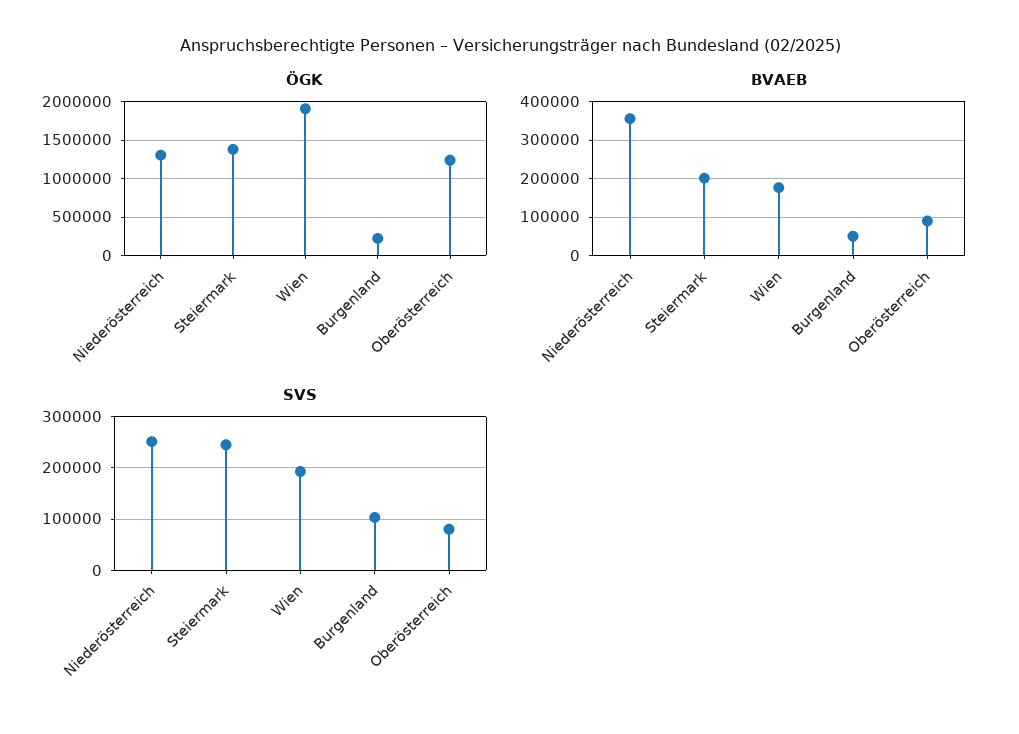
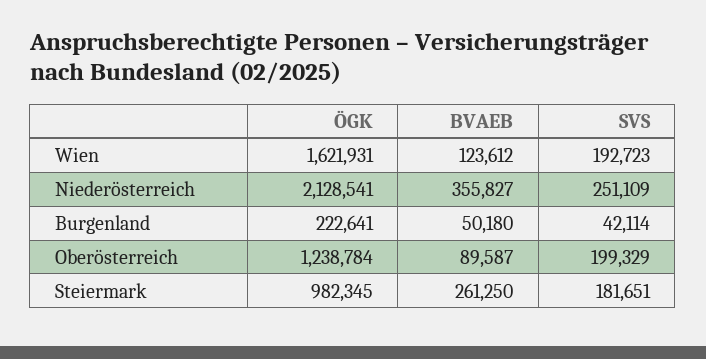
  {
    "ÖGK": {
-     "Niederösterreich": 1300000,
+     "Niederösterreich": 2128541,
-     "Steiermark": 1400000,
+     "Steiermark": 982345,
-     "Wien": 1900000,
+     "Wien": 1621931,
      "Burgenland": 222641,
      "Oberösterreich": 1238784
    },
    "BVAEB": {
      "Niederösterreich": 355827,
-     "Steiermark": 200000,
+     "Steiermark": 261250,
-     "Wien": 180000,
+     "Wien": 123612,
      "Burgenland": 50180,
      "Oberösterreich": 89587
    },
    "SVS": {
      "Niederösterreich": 251109,
-     "Steiermark": 240000,
+     "Steiermark": 181651,
      "Wien": 192723,
-     "Burgenland": 100000,
+     "Burgenland": 42114,
-     "Oberösterreich": 80000
+     "Oberösterreich": 199329
    }
  }

